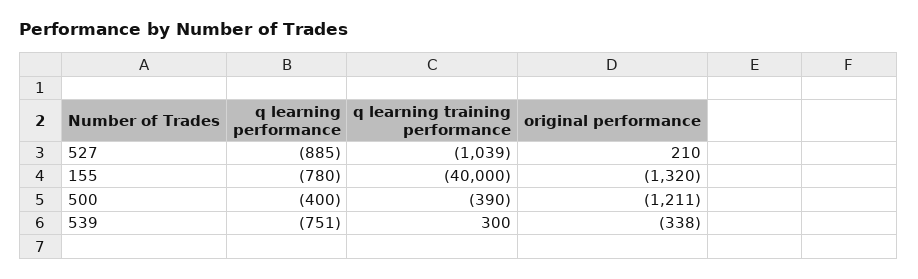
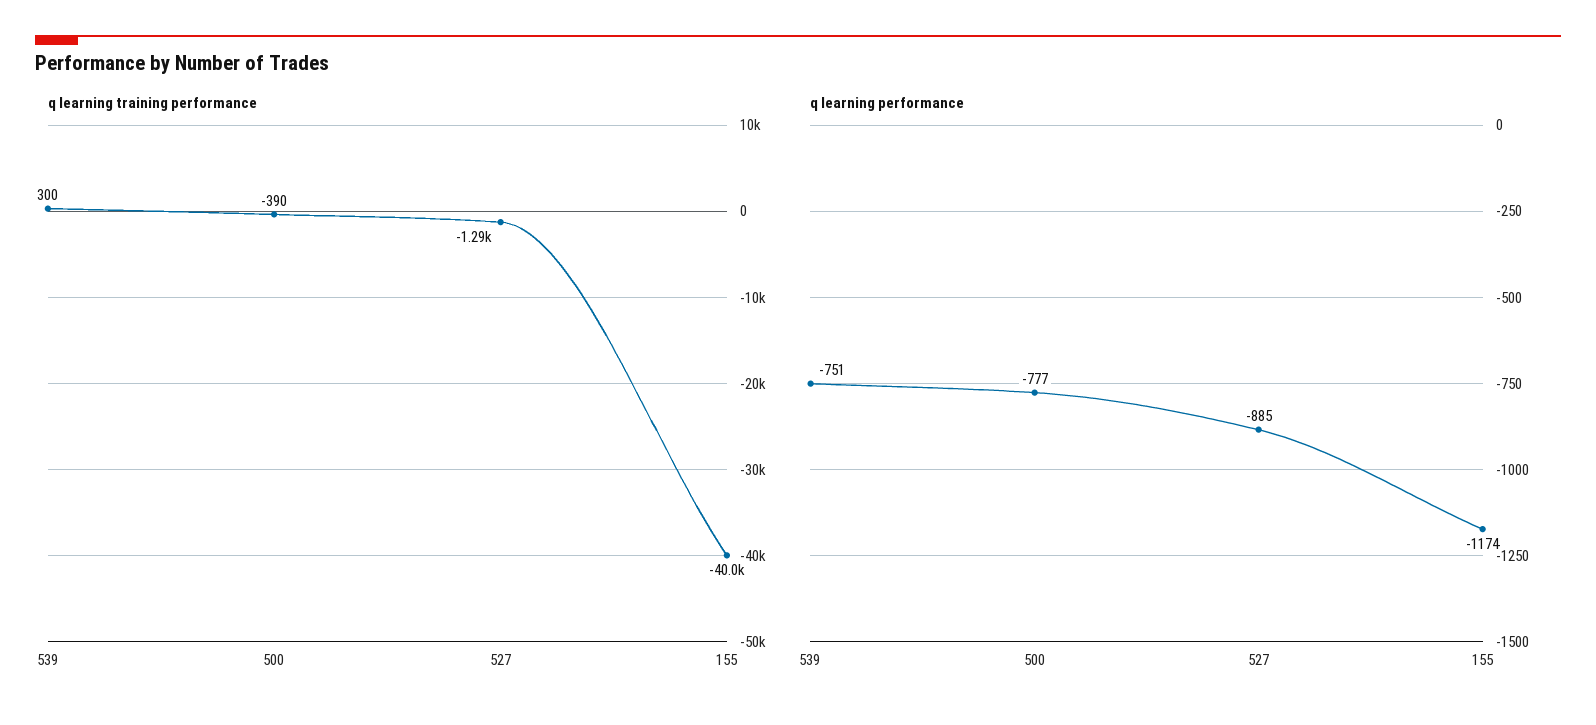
  {
    "q learning performance": {
      "527": -885,
-     "155": -780,
+     "155": -1174,
-     "500": -400,
+     "500": -777,
      "539": -751
    },
    "q learning training performance": {
-     "527": -1039,
+     "527": -1290,
      "155": -40000,
      "500": -390,
      "539": 300
-   },
+   }
-   "original performance": {
-     "527": 210,
-     "155": -1320,
-     "500": -1211,
-     "539": -338
-   }
  }

